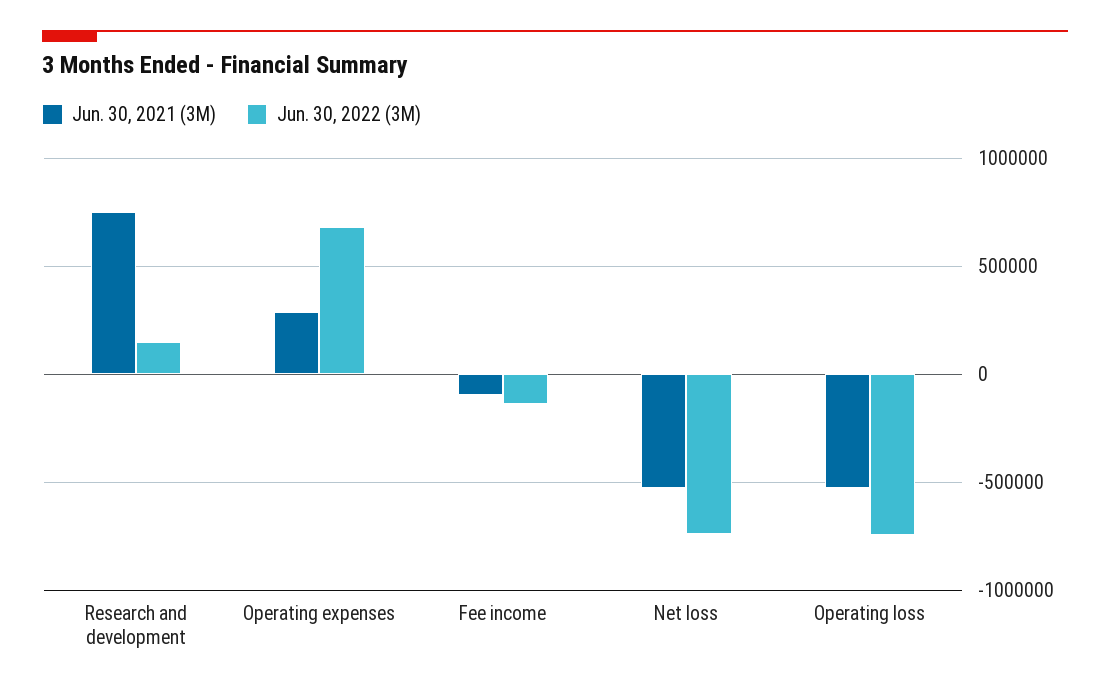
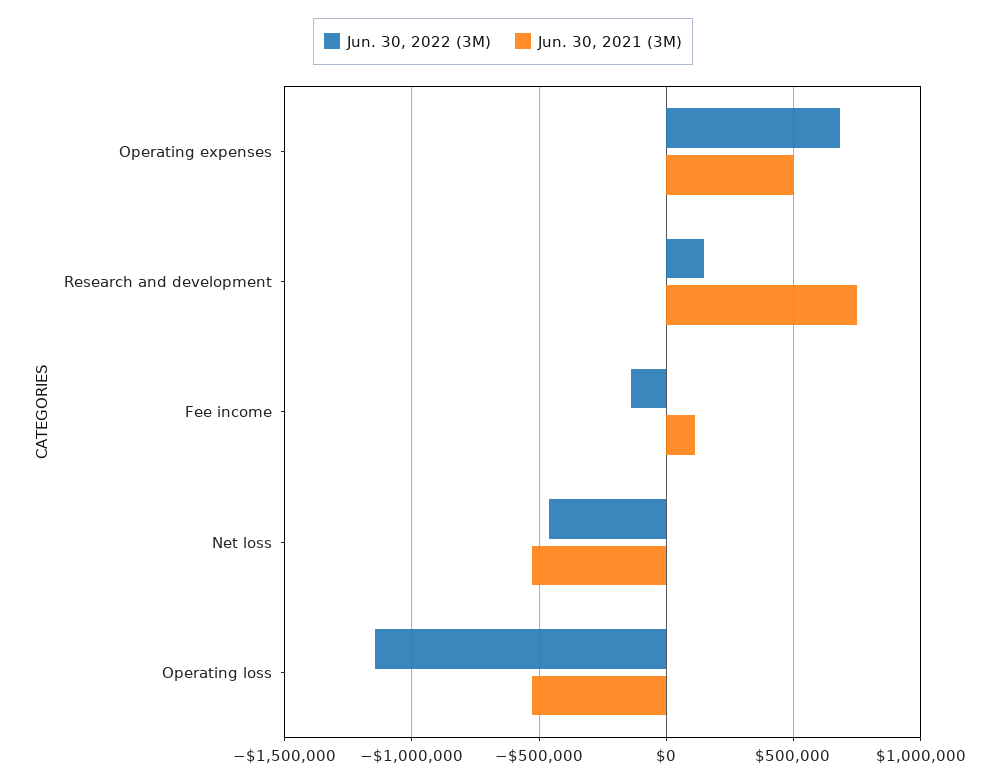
  {
    "Jun. 30, 2021 (3M)": {
      "Research and development": 750000,
-     "Operating expenses": 300000,
+     "Operating expenses": 500000,
-     "Fee income": -100000,
+     "Fee income": 100000,
      "Net loss": -550000,
      "Operating loss": -550000
    },
    "Jun. 30, 2022 (3M)": {
      "Research and development": 150000,
      "Operating expenses": 700000,
      "Fee income": -150000,
-     "Net loss": -750000,
+     "Net loss": -450000,
-     "Operating loss": -750000
+     "Operating loss": -1150000
    }
  }

